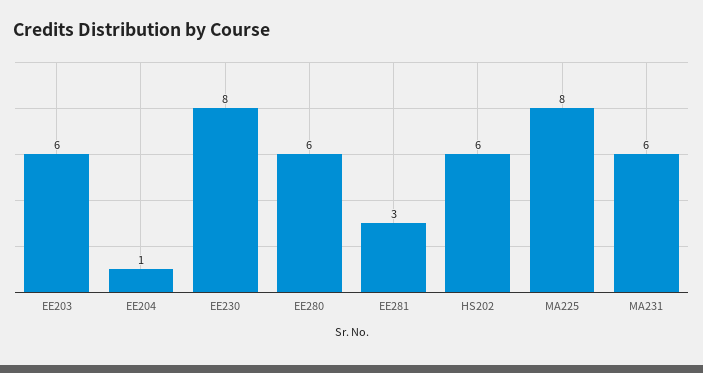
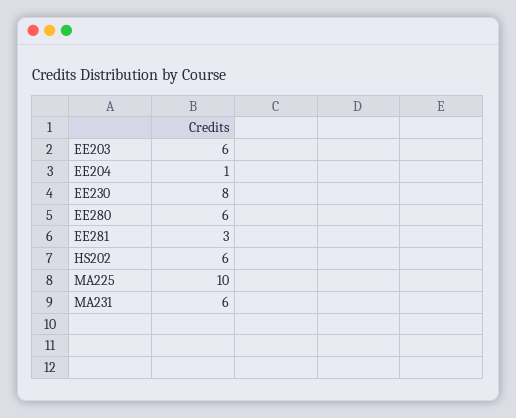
  {
    "EE203": 6,
    "EE204": 1,
    "EE230": 8,
    "EE280": 6,
    "EE281": 3,
    "HS202": 6,
-   "MA225": 8,
+   "MA225": 10,
    "MA231": 6
  }

